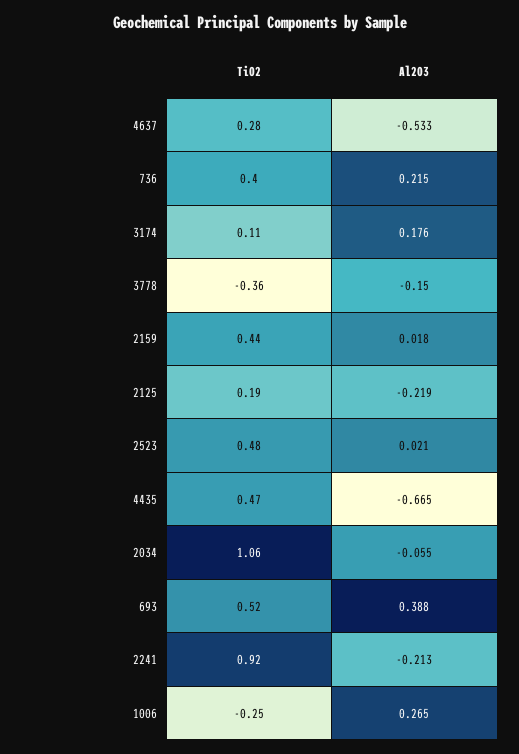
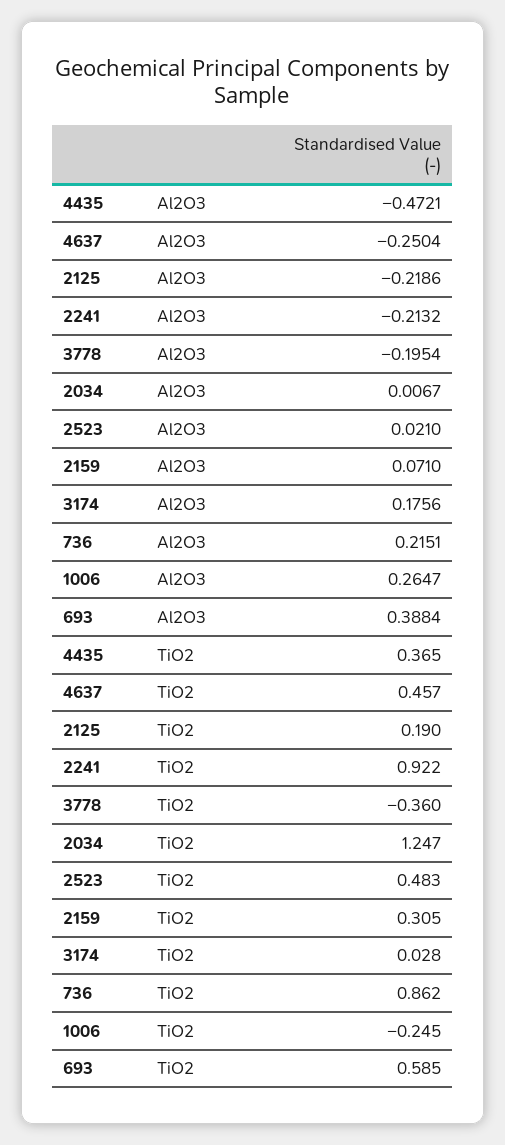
  {
    "TiO2": {
-     "4637": 0.28,
+     "4637": 0.457,
-     "736": 0.4,
+     "736": 0.862,
-     "3174": 0.11,
+     "3174": 0.028,
      "3778": -0.36,
-     "2159": 0.44,
+     "2159": 0.305,
      "2125": 0.19,
      "2523": 0.483,
-     "4435": 0.47,
+     "4435": 0.365,
-     "2034": 1.06,
+     "2034": 1.247,
-     "693": 0.52,
+     "693": 0.585,
      "2241": 0.922,
      "1006": -0.245
    },
    "Al2O3": {
-     "4637": -0.533,
+     "4637": -0.2504,
      "736": 0.2151,
      "3174": 0.1756,
-     "3778": -0.15,
+     "3778": -0.1954,
-     "2159": 0.018,
+     "2159": 0.071,
      "2125": -0.2186,
      "2523": 0.021,
-     "4435": -0.665,
+     "4435": -0.4721,
-     "2034": -0.055,
+     "2034": 0.0067,
      "693": 0.3884,
      "2241": -0.2132,
      "1006": 0.2647
    }
  }

